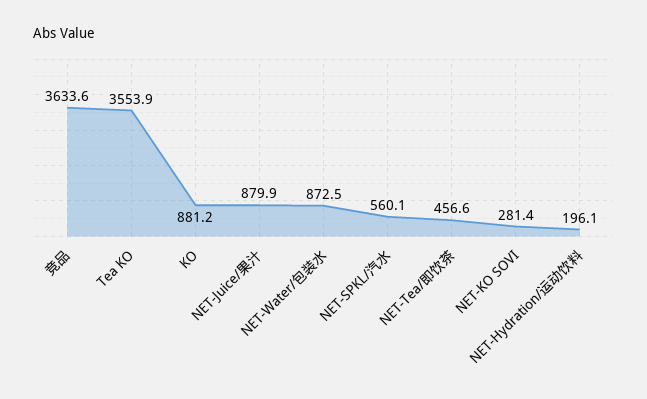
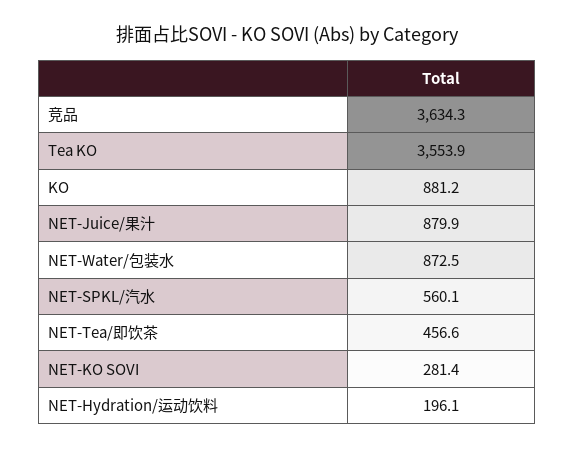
  {
-   "竞品": 3633.6,
+   "竞品": 3634.3,
    "Tea KO": 3553.9,
    "KO": 881.2,
    "NET-Juice/果汁": 879.9,
    "NET-Water/包装水": 872.5,
    "NET-SPKL/汽水": 560.1,
    "NET-Tea/即饮茶": 456.6,
    "NET-KO SOVI": 281.4,
    "NET-Hydration/运动饮料": 196.1
  }

